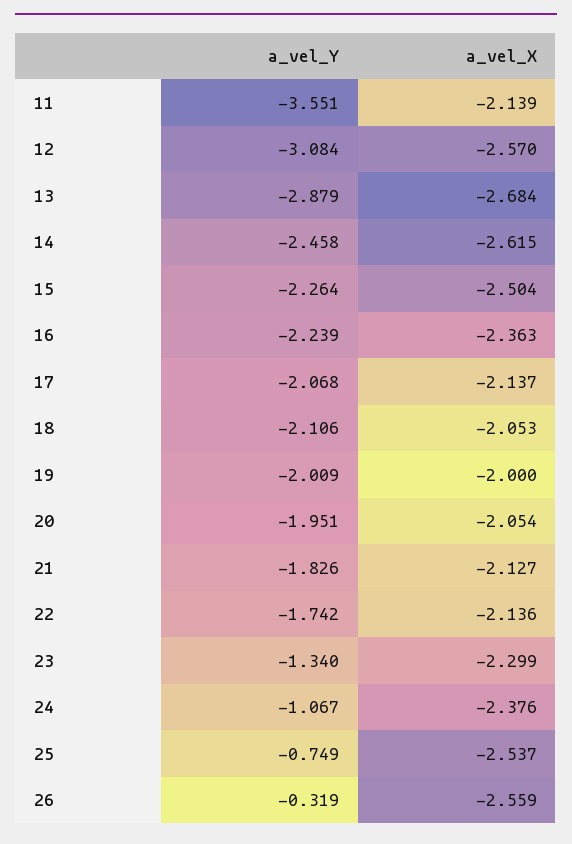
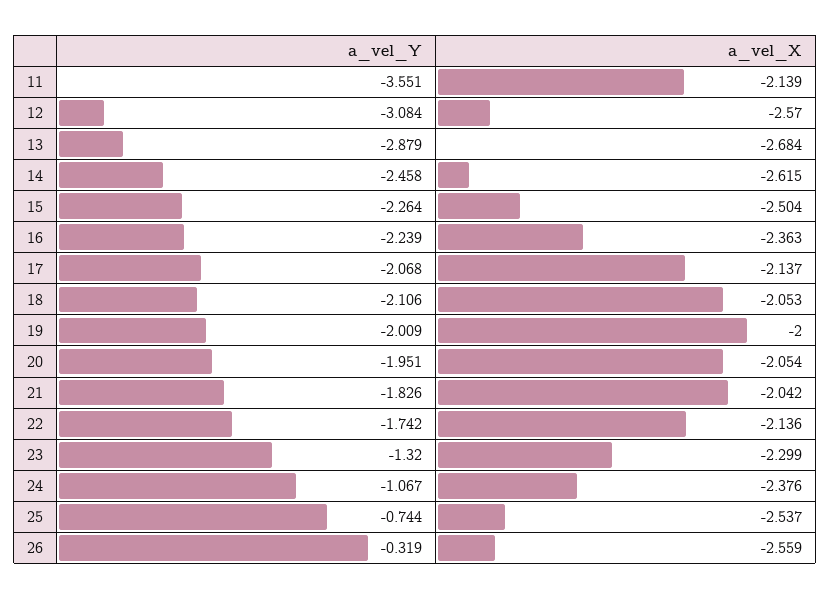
  {
    "a_vel_Y": {
      "11": -3.551,
      "12": -3.084,
      "13": -2.879,
      "14": -2.458,
      "15": -2.264,
      "16": -2.239,
      "17": -2.068,
      "18": -2.106,
      "19": -2.009,
      "20": -1.951,
      "21": -1.826,
      "22": -1.742,
-     "23": -1.34,
+     "23": -1.32,
      "24": -1.067,
-     "25": -0.749,
+     "25": -0.744,
      "26": -0.319
    },
    "a_vel_X": {
      "11": -2.139,
      "12": -2.57,
      "13": -2.684,
      "14": -2.615,
      "15": -2.504,
      "16": -2.363,
      "17": -2.137,
      "18": -2.053,
      "19": -2,
      "20": -2.054,
-     "21": -2.127,
+     "21": -2.042,
      "22": -2.136,
      "23": -2.299,
      "24": -2.376,
      "25": -2.537,
      "26": -2.559
    }
  }

